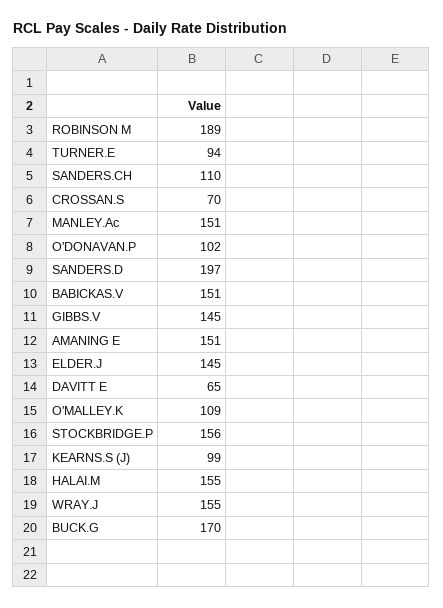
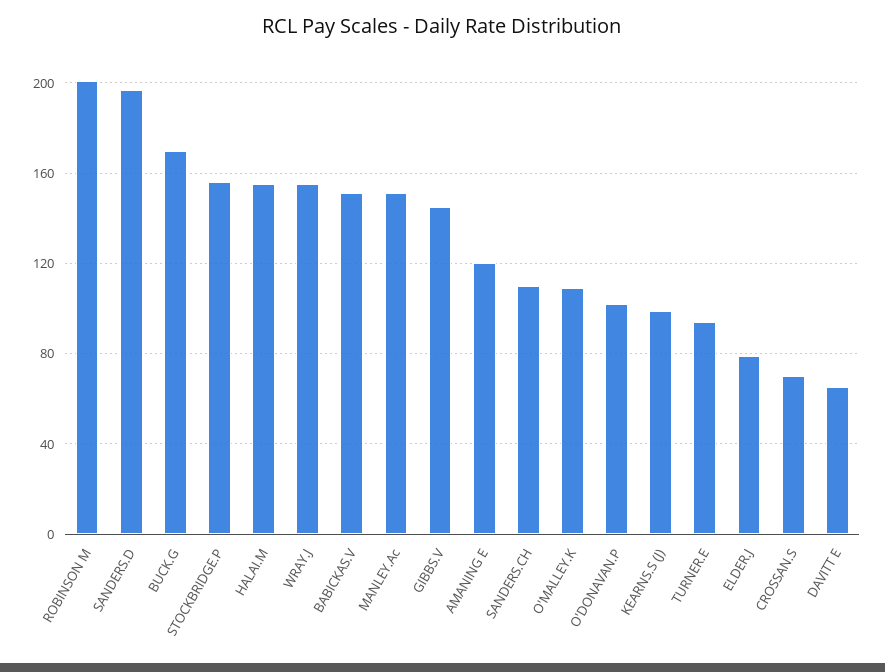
  {
-   "ROBINSON M": 189,
+   "ROBINSON M": 200,
    "TURNER.E": 94,
    "SANDERS.CH": 110,
    "CROSSAN.S": 70,
    "MANLEY.Ac": 151,
    "O'DONAVAN.P": 102,
    "SANDERS.D": 197,
    "BABICKAS.V": 151,
    "GIBBS.V": 145,
-   "AMANING E": 151,
+   "AMANING E": 120,
-   "ELDER.J": 145,
+   "ELDER.J": 80,
    "DAVITT E": 65,
    "O'MALLEY.K": 109,
    "STOCKBRIDGE.P": 156,
    "KEARNS.S (J)": 99,
    "HALAI.M": 155,
    "WRAY.J": 155,
    "BUCK.G": 170
  }

